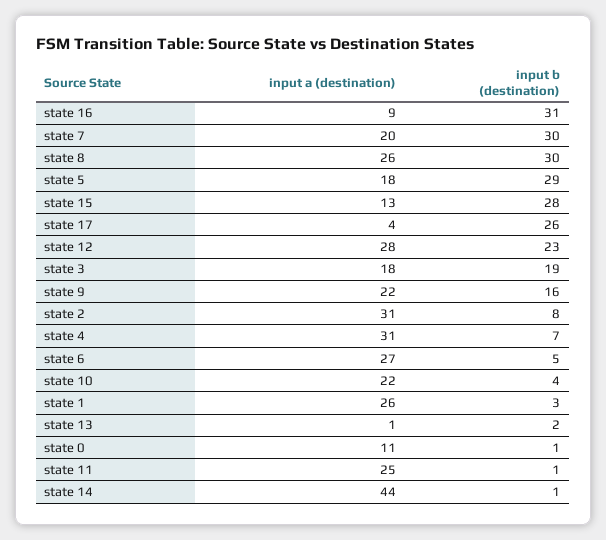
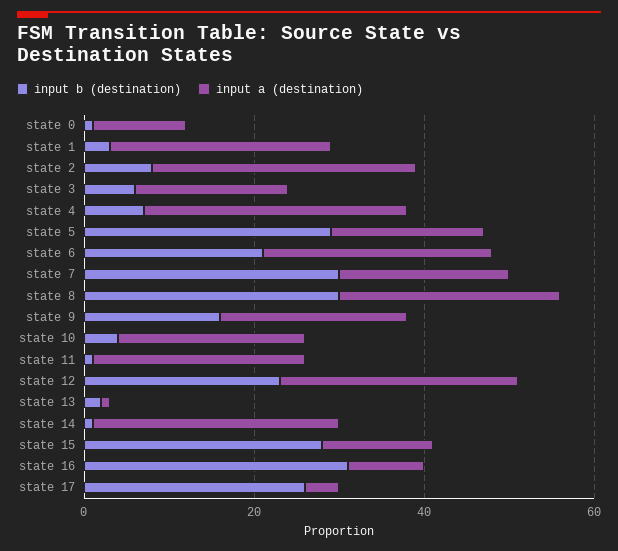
  {
    "input a (destination)": {
      "state 16": 9,
      "state 7": 20,
      "state 8": 26,
      "state 5": 18,
      "state 15": 13,
      "state 17": 4,
      "state 12": 28,
      "state 3": 18,
      "state 9": 22,
      "state 2": 31,
      "state 4": 31,
      "state 6": 27,
      "state 10": 22,
      "state 1": 26,
      "state 13": 1,
      "state 0": 11,
      "state 11": 25,
-     "state 14": 44
+     "state 14": 30
    },
    "input b (destination)": {
      "state 16": 31,
      "state 7": 30,
      "state 8": 30,
      "state 5": 29,
      "state 15": 28,
      "state 17": 26,
      "state 12": 23,
-     "state 3": 19,
+     "state 3": 5,
      "state 9": 16,
      "state 2": 8,
      "state 4": 7,
-     "state 6": 5,
+     "state 6": 20,
      "state 10": 4,
      "state 1": 3,
      "state 13": 2,
      "state 0": 1,
      "state 11": 1,
      "state 14": 1
    }
  }

